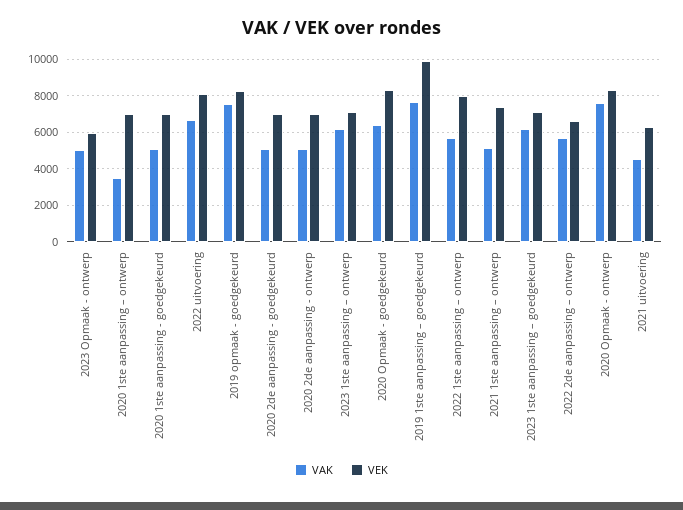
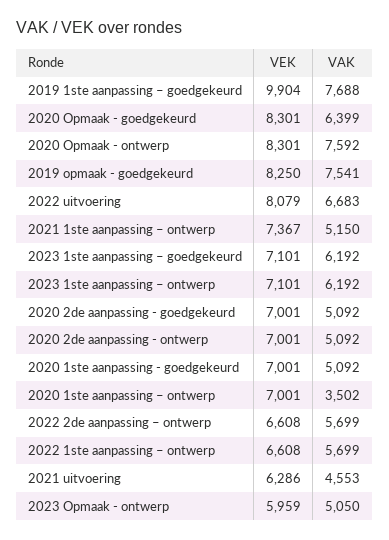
  {
    "VAK": {
      "2023 Opmaak - ontwerp": 5050,
      "2020 1ste aanpassing – ontwerp": 3502,
      "2020 1ste aanpassing - goedgekeurd": 5092,
      "2022 uitvoering": 6683,
      "2019 opmaak - goedgekeurd": 7541,
      "2020 2de aanpassing - goedgekeurd": 5092,
      "2020 2de aanpassing - ontwerp": 5092,
      "2023 1ste aanpassing – ontwerp": 6192,
      "2020 Opmaak - goedgekeurd": 6399,
      "2019 1ste aanpassing – goedgekeurd": 7688,
      "2022 1ste aanpassing – ontwerp": 5699,
      "2021 1ste aanpassing – ontwerp": 5150,
      "2023 1ste aanpassing – goedgekeurd": 6192,
      "2022 2de aanpassing – ontwerp": 5699,
      "2020 Opmaak - ontwerp": 7592,
      "2021 uitvoering": 4553
    },
    "VEK": {
      "2023 Opmaak - ontwerp": 5959,
      "2020 1ste aanpassing – ontwerp": 7001,
      "2020 1ste aanpassing - goedgekeurd": 7001,
      "2022 uitvoering": 8079,
      "2019 opmaak - goedgekeurd": 8250,
      "2020 2de aanpassing - goedgekeurd": 7001,
      "2020 2de aanpassing - ontwerp": 7001,
      "2023 1ste aanpassing – ontwerp": 7101,
      "2020 Opmaak - goedgekeurd": 8301,
      "2019 1ste aanpassing – goedgekeurd": 9904,
-     "2022 1ste aanpassing – ontwerp": 8000,
+     "2022 1ste aanpassing – ontwerp": 6608,
      "2021 1ste aanpassing – ontwerp": 7367,
      "2023 1ste aanpassing – goedgekeurd": 7101,
      "2022 2de aanpassing – ontwerp": 6608,
      "2020 Opmaak - ontwerp": 8301,
      "2021 uitvoering": 6286
    }
  }

